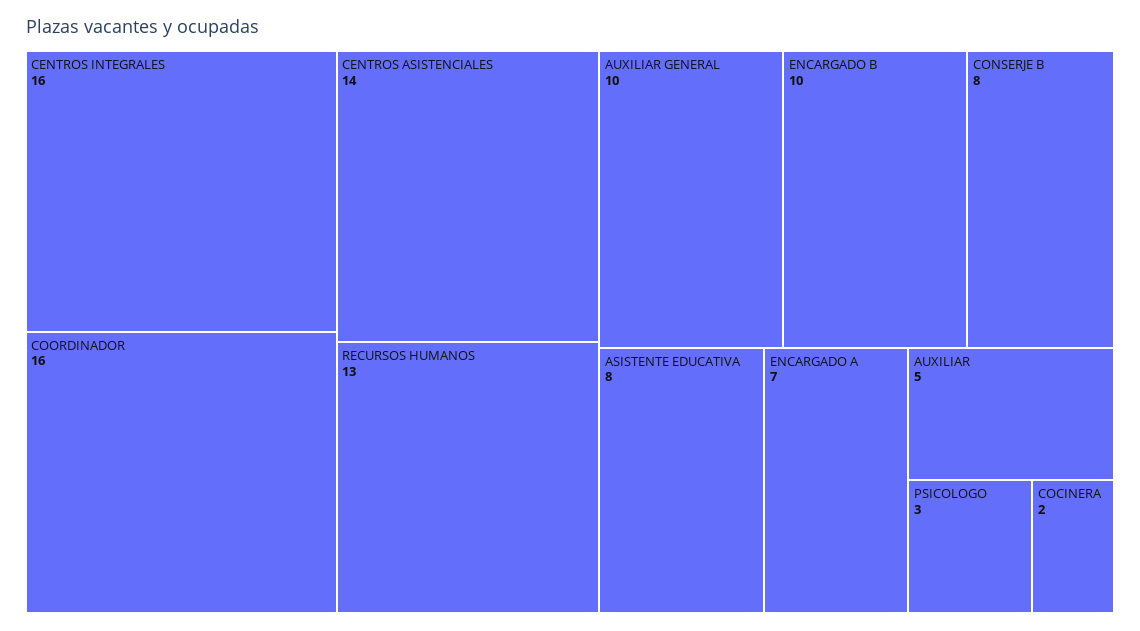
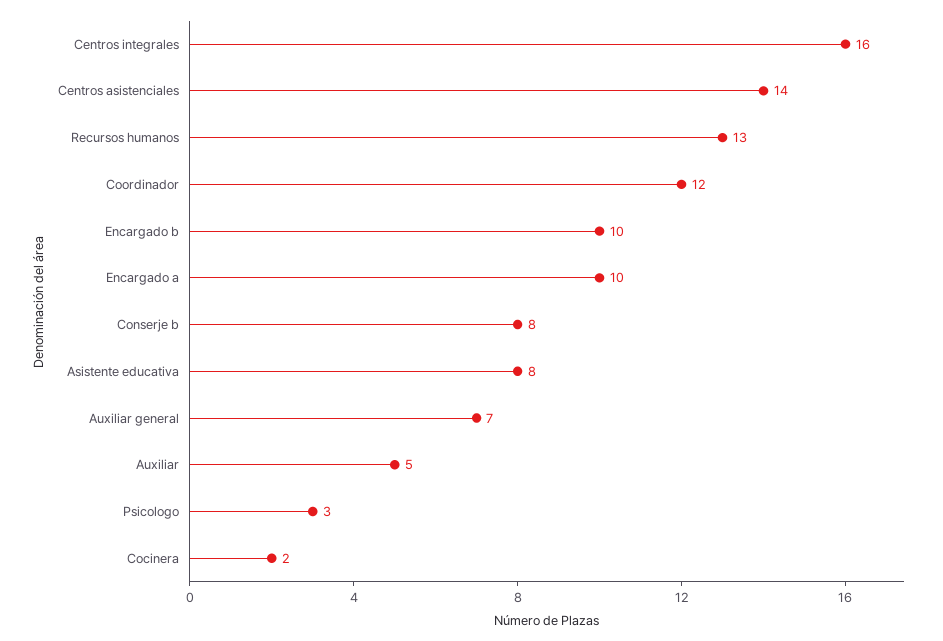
  {
    "CENTROS INTEGRALES": 16,
-   "COORDINADOR": 16,
+   "COORDINADOR": 12,
    "CENTROS ASISTENCIALES": 14,
    "RECURSOS HUMANOS": 13,
-   "AUXILIAR GENERAL": 10,
+   "AUXILIAR GENERAL": 7,
    "ENCARGADO B": 10,
    "CONSERJE B": 8,
    "ASISTENTE EDUCATIVA": 8,
-   "ENCARGADO A": 7,
+   "ENCARGADO A": 10,
    "AUXILIAR": 5,
    "PSICOLOGO": 3,
    "COCINERA": 2
  }

